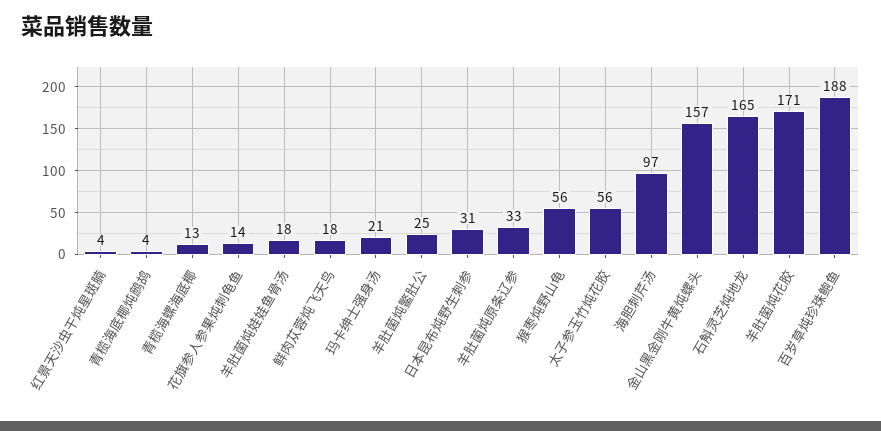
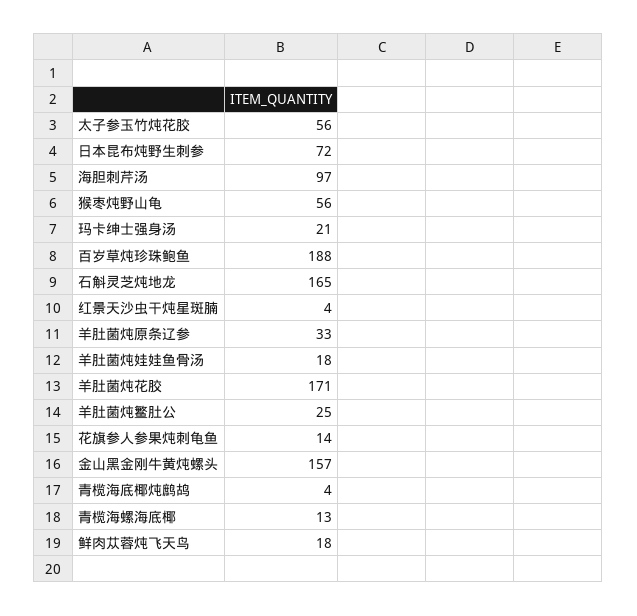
  {
    "红景天沙虫干炖星斑腩": 4,
    "青榄海底椰炖鹧鸪": 4,
    "青榄海螺海底椰": 13,
    "花旗参人参果炖刺龟鱼": 14,
    "羊肚菌炖娃娃鱼骨汤": 18,
    "鲜肉苁蓉炖飞天鸟": 18,
    "玛卡绅士强身汤": 21,
    "羊肚菌炖鳘肚公": 25,
-   "日本昆布炖野生刺参": 31,
+   "日本昆布炖野生刺参": 72,
    "羊肚菌炖原条辽参": 33,
    "猴枣炖野山龟": 56,
    "太子参玉竹炖花胶": 56,
    "海胆刺芹汤": 97,
    "金山黑金刚牛黄炖螺头": 157,
    "石斛灵芝炖地龙": 165,
    "羊肚菌炖花胶": 171,
    "百岁草炖珍珠鲍鱼": 188
  }

